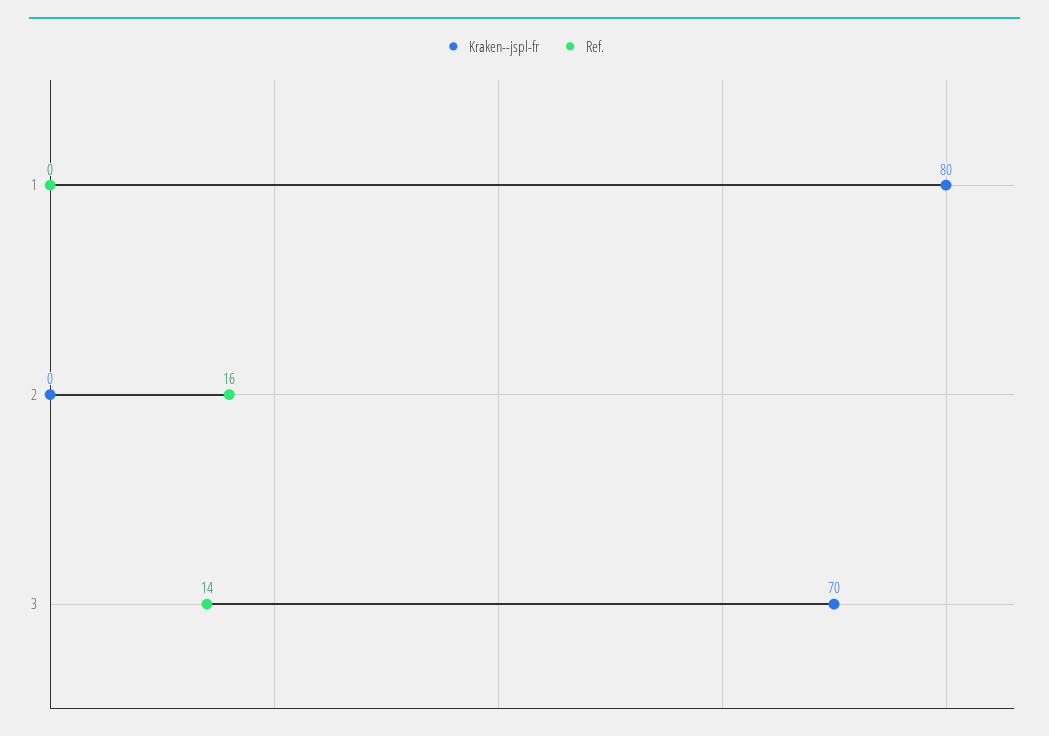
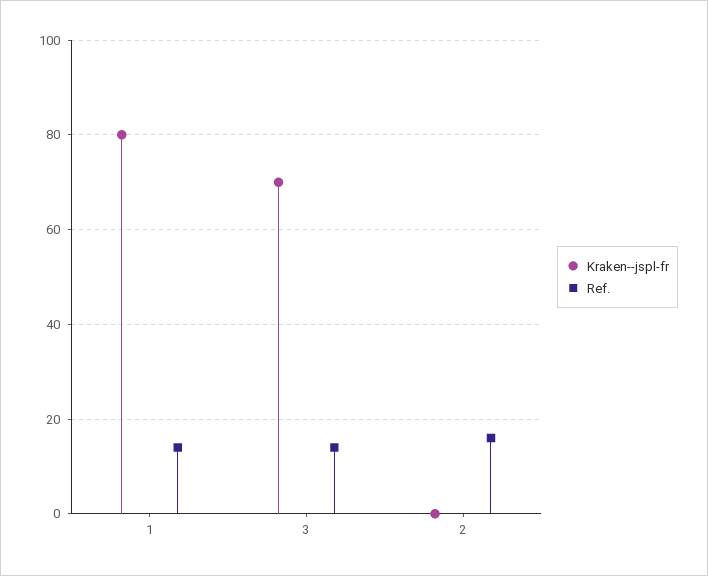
  {
    "Kraken--jspl-fr": {
      "1": 80,
      "2": 0,
      "3": 70
    },
    "Ref.": {
-     "1": 0,
+     "1": 15,
      "2": 16,
      "3": 14
    }
  }

